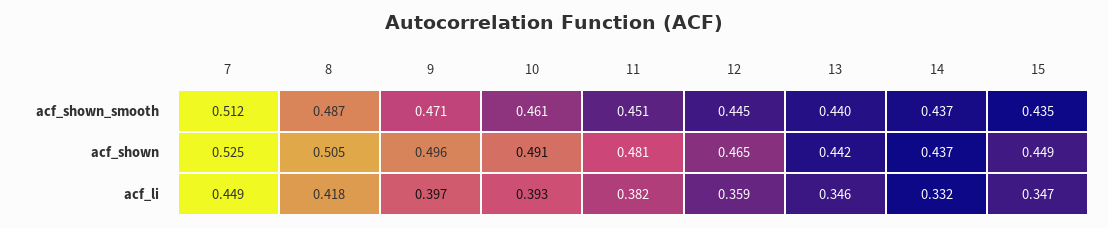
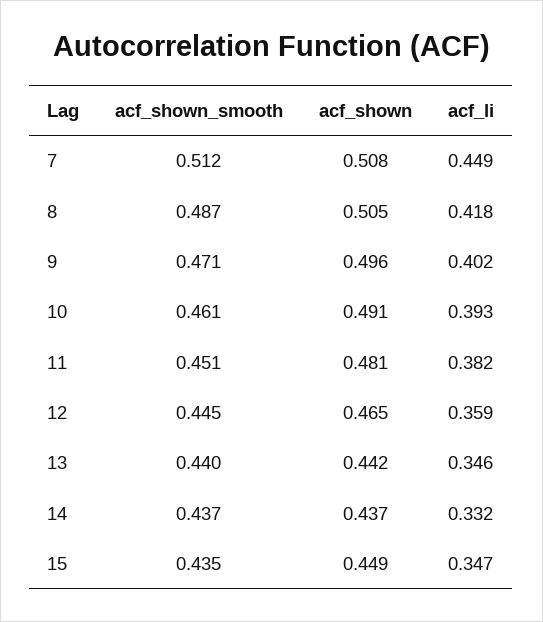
  {
    "7": {
      "acf_shown_smooth": 0.512,
-     "acf_shown": 0.525,
+     "acf_shown": 0.508,
      "acf_li": 0.449
    },
    "8": {
      "acf_shown_smooth": 0.487,
      "acf_shown": 0.505,
      "acf_li": 0.418
    },
    "9": {
      "acf_shown_smooth": 0.471,
      "acf_shown": 0.496,
-     "acf_li": 0.397
+     "acf_li": 0.402
    },
    "10": {
      "acf_shown_smooth": 0.461,
      "acf_shown": 0.491,
      "acf_li": 0.393
    },
    "11": {
      "acf_shown_smooth": 0.451,
      "acf_shown": 0.481,
      "acf_li": 0.382
    },
    "12": {
      "acf_shown_smooth": 0.445,
      "acf_shown": 0.465,
      "acf_li": 0.359
    },
    "13": {
      "acf_shown_smooth": 0.44,
      "acf_shown": 0.442,
      "acf_li": 0.346
    },
    "14": {
      "acf_shown_smooth": 0.437,
      "acf_shown": 0.437,
      "acf_li": 0.332
    },
    "15": {
      "acf_shown_smooth": 0.435,
      "acf_shown": 0.449,
      "acf_li": 0.347
    }
  }

